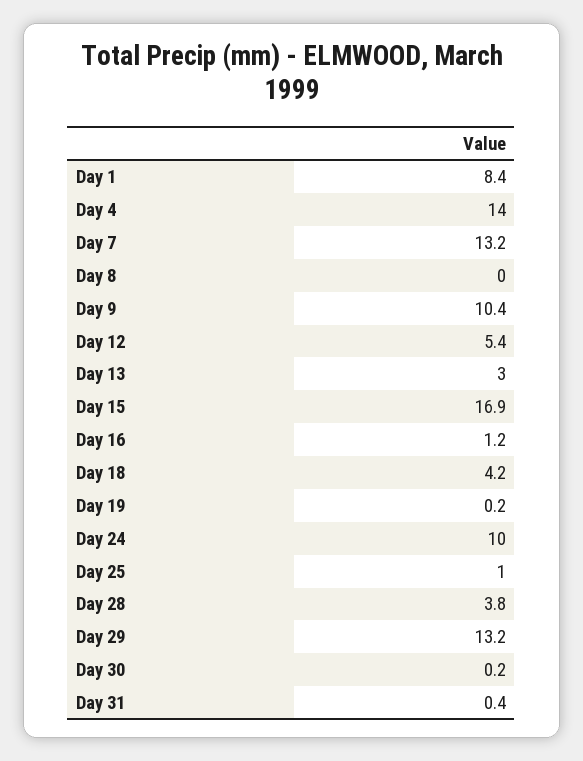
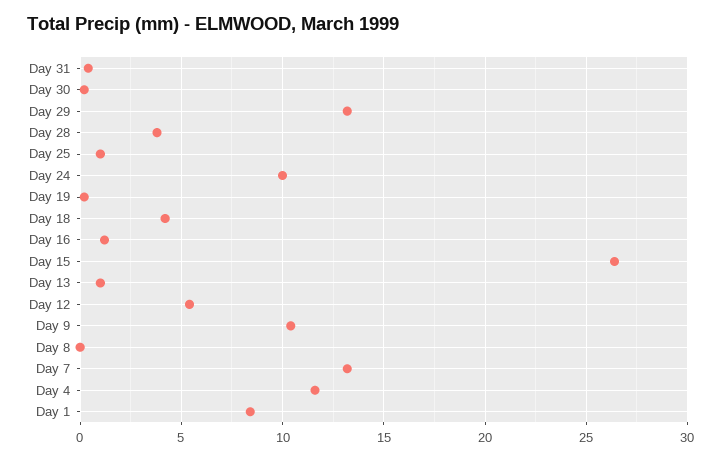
  {
    "Day 1": 8.4,
-   "Day 4": 14,
+   "Day 4": 11.5,
    "Day 7": 13.2,
    "Day 8": 0,
    "Day 9": 10.4,
    "Day 12": 5.4,
-   "Day 13": 3,
+   "Day 13": 1,
-   "Day 15": 16.9,
+   "Day 15": 26.5,
    "Day 16": 1.2,
    "Day 18": 4.2,
    "Day 19": 0.2,
    "Day 24": 10,
    "Day 25": 1,
    "Day 28": 3.8,
    "Day 29": 13.2,
    "Day 30": 0.2,
    "Day 31": 0.4
  }

